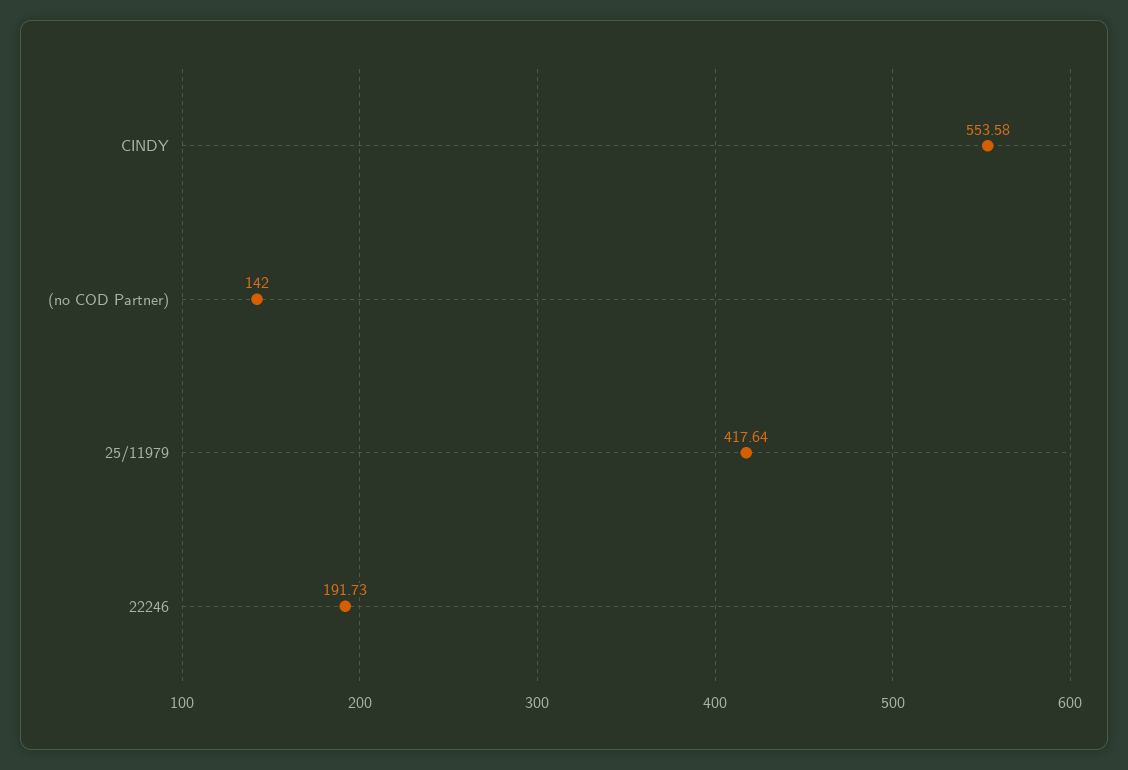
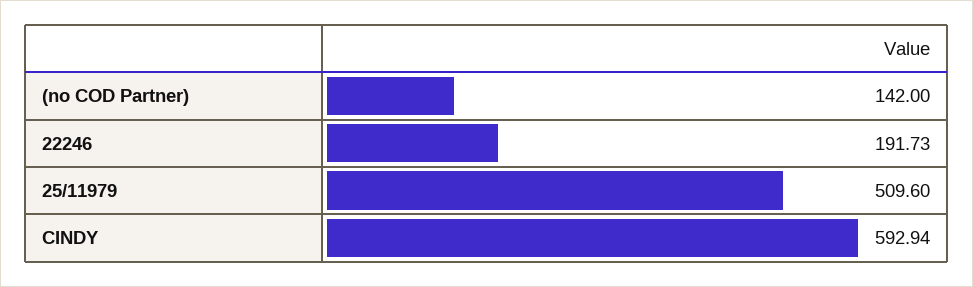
  {
-   "CINDY": 553.58,
+   "CINDY": 592.94,
    "(no COD Partner)": 142,
-   "25/11979": 417.64,
+   "25/11979": 509.6,
    "22246": 191.73
  }

